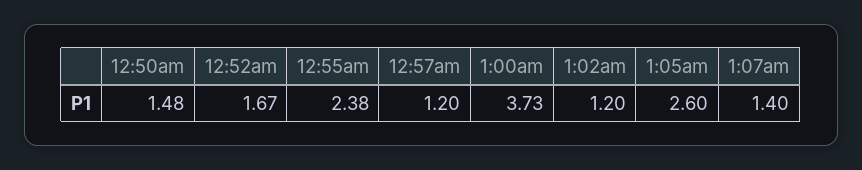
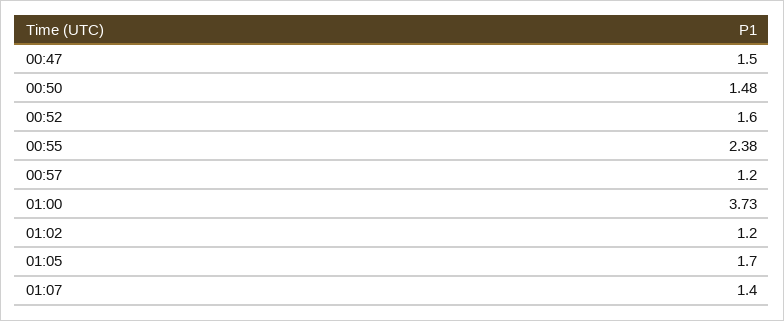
  {
    "12:50am": 1.48,
-   "12:52am": 1.67,
+   "12:52am": 1.6,
    "12:55am": 2.38,
    "12:57am": 1.2,
    "1:00am": 3.73,
    "1:02am": 1.2,
-   "1:05am": 2.6,
+   "1:05am": 1.7,
-   "1:07am": 1.4
+   "1:07am": 1.4,
+   "00:47": 1.5
  }

